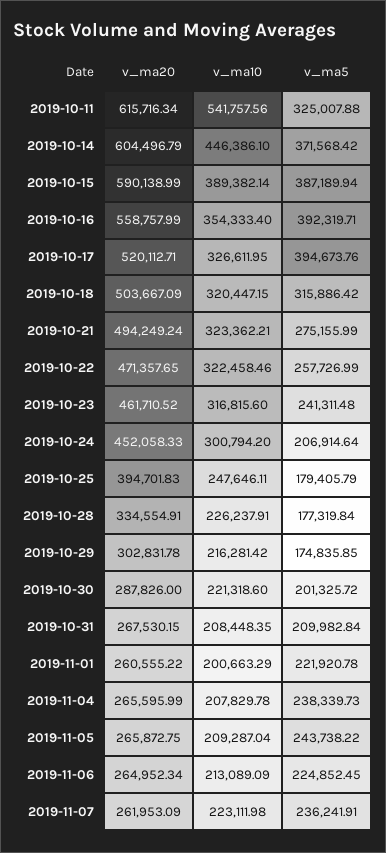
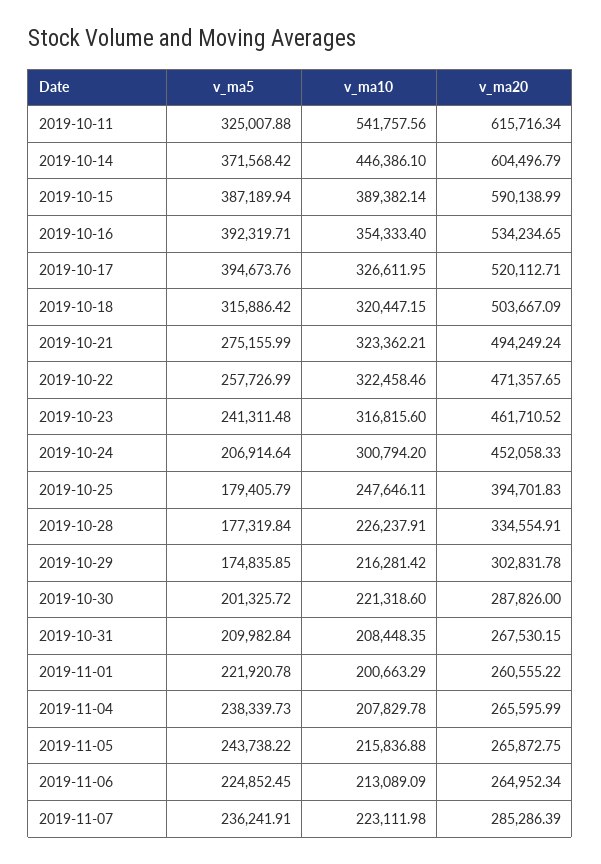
  {
    "v_ma20": {
      "2019-10-11": 615716.34,
      "2019-10-14": 604496.79,
      "2019-10-15": 590138.99,
-     "2019-10-16": 558757.99,
+     "2019-10-16": 534234.65,
      "2019-10-17": 520112.71,
      "2019-10-18": 503667.09,
      "2019-10-21": 494249.24,
      "2019-10-22": 471357.65,
      "2019-10-23": 461710.52,
      "2019-10-24": 452058.33,
      "2019-10-25": 394701.83,
      "2019-10-28": 334554.91,
      "2019-10-29": 302831.78,
      "2019-10-30": 287826,
      "2019-10-31": 267530.15,
      "2019-11-01": 260555.22,
      "2019-11-04": 265595.99,
      "2019-11-05": 265872.75,
      "2019-11-06": 264952.34,
-     "2019-11-07": 261953.09
+     "2019-11-07": 285286.39
    },
    "v_ma10": {
      "2019-10-11": 541757.56,
      "2019-10-14": 446386.1,
      "2019-10-15": 389382.14,
      "2019-10-16": 354333.4,
      "2019-10-17": 326611.95,
      "2019-10-18": 320447.15,
      "2019-10-21": 323362.21,
      "2019-10-22": 322458.46,
      "2019-10-23": 316815.6,
      "2019-10-24": 300794.2,
      "2019-10-25": 247646.11,
      "2019-10-28": 226237.91,
      "2019-10-29": 216281.42,
      "2019-10-30": 221318.6,
      "2019-10-31": 208448.35,
      "2019-11-01": 200663.29,
      "2019-11-04": 207829.78,
-     "2019-11-05": 209287.04,
+     "2019-11-05": 215836.88,
      "2019-11-06": 213089.09,
      "2019-11-07": 223111.98
    },
    "v_ma5": {
      "2019-10-11": 325007.88,
      "2019-10-14": 371568.42,
      "2019-10-15": 387189.94,
      "2019-10-16": 392319.71,
      "2019-10-17": 394673.76,
      "2019-10-18": 315886.42,
      "2019-10-21": 275155.99,
      "2019-10-22": 257726.99,
      "2019-10-23": 241311.48,
      "2019-10-24": 206914.64,
      "2019-10-25": 179405.79,
      "2019-10-28": 177319.84,
      "2019-10-29": 174835.85,
      "2019-10-30": 201325.72,
      "2019-10-31": 209982.84,
      "2019-11-01": 221920.78,
      "2019-11-04": 238339.73,
      "2019-11-05": 243738.22,
      "2019-11-06": 224852.45,
      "2019-11-07": 236241.91
    }
  }

